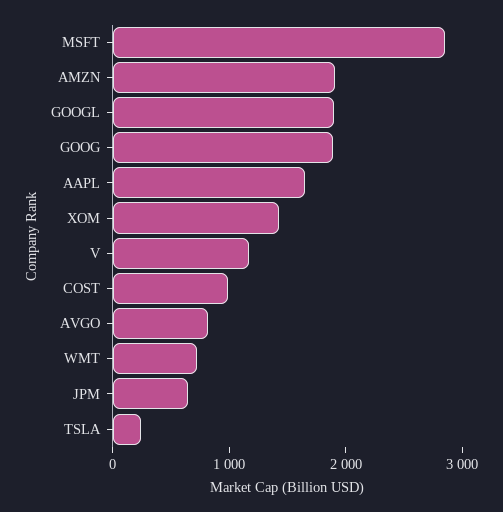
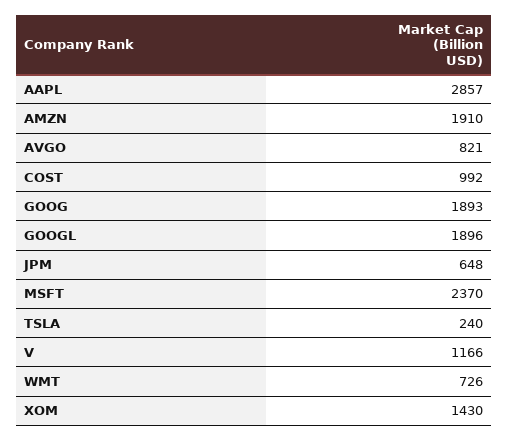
  {
-   "MSFT": 2800,
+   "MSFT": 2370,
    "AMZN": 1910,
    "GOOGL": 1896,
    "GOOG": 1893,
-   "AAPL": 1600,
+   "AAPL": 2857,
    "XOM": 1430,
    "V": 1166,
    "COST": 992,
    "AVGO": 821,
    "WMT": 726,
    "JPM": 648,
    "TSLA": 240
  }

